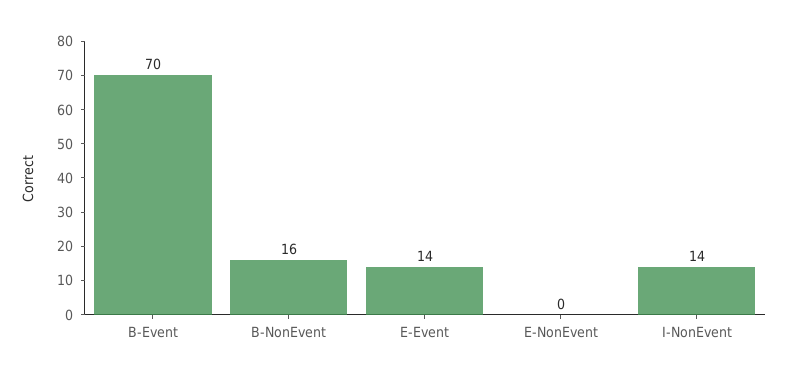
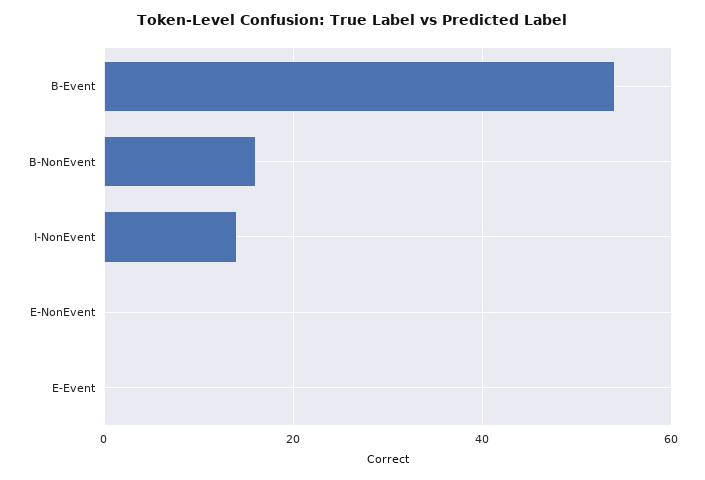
  {
-   "B-Event": 70,
+   "B-Event": 55,
    "B-NonEvent": 16,
-   "E-Event": 14,
+   "E-Event": 0,
    "E-NonEvent": 0,
    "I-NonEvent": 14
  }

